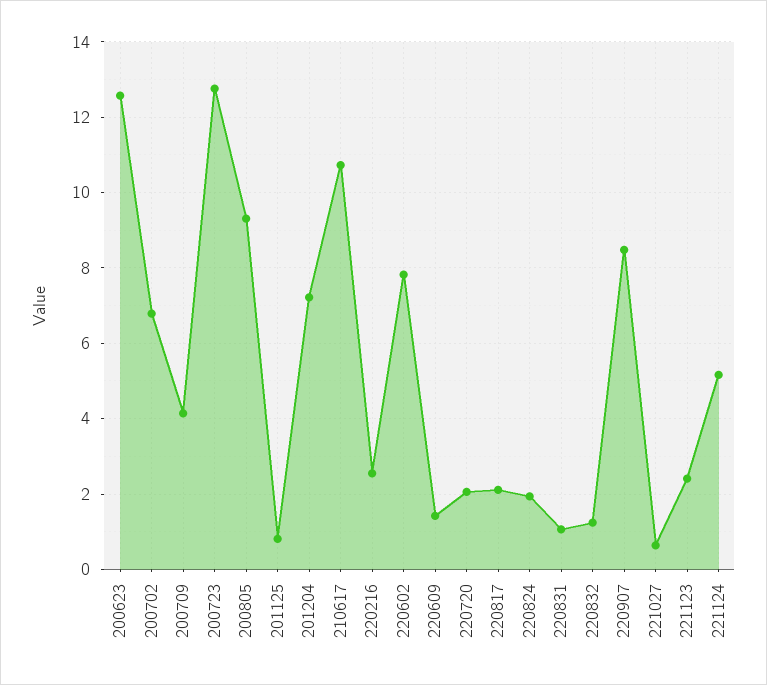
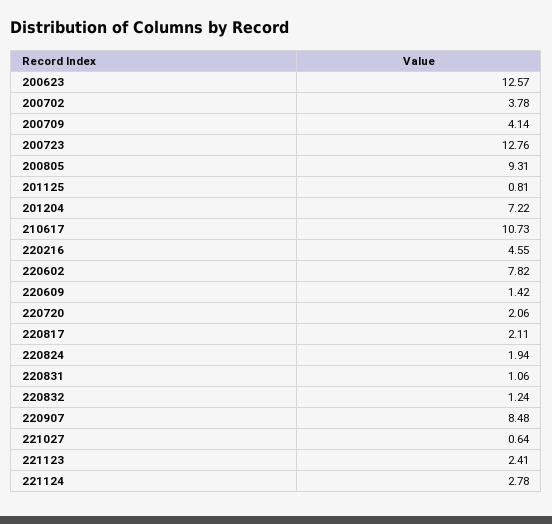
  {
    "200623": 12.57,
-   "200702": 6.8,
+   "200702": 3.78,
    "200709": 4.14,
    "200723": 12.76,
    "200805": 9.31,
    "201125": 0.81,
    "201204": 7.22,
    "210617": 10.73,
-   "220216": 2.6,
+   "220216": 4.55,
    "220602": 7.82,
    "220609": 1.42,
    "220720": 2.06,
    "220817": 2.11,
    "220824": 1.94,
    "220831": 1.06,
    "220832": 1.24,
    "220907": 8.48,
    "221027": 0.64,
    "221123": 2.41,
-   "221124": 5.2
+   "221124": 2.78
  }

